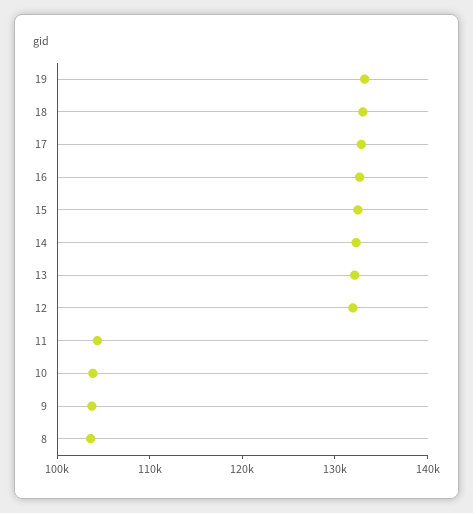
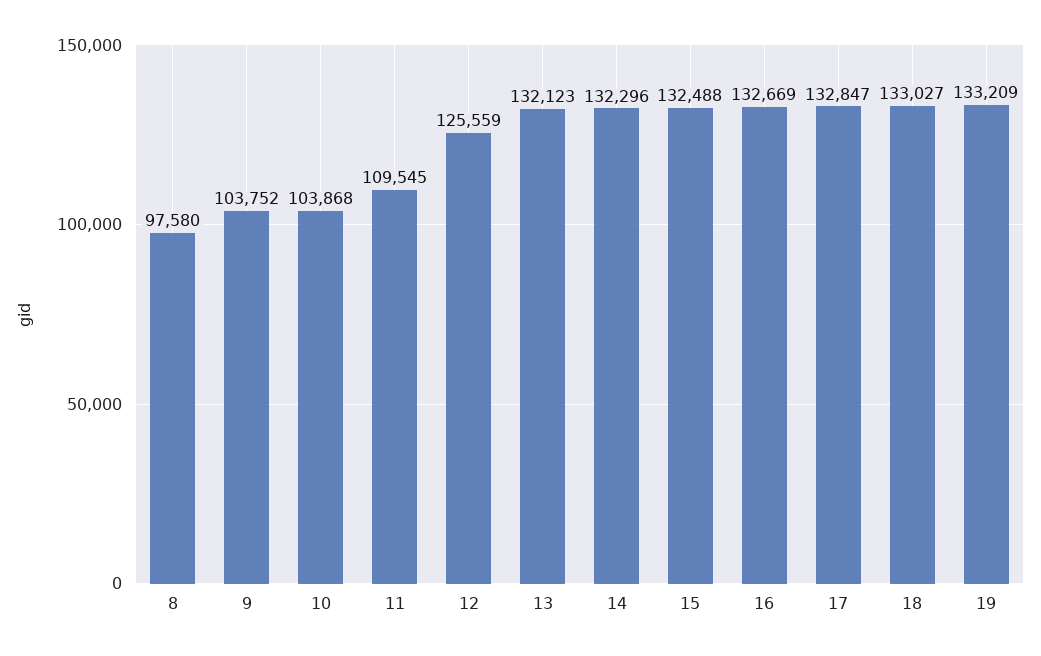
  {
    "19": 133209,
    "18": 133027,
    "17": 132847,
    "16": 132669,
    "15": 132488,
    "14": 132296,
    "13": 132123,
-   "12": 132000,
+   "12": 125559,
-   "11": 104000,
+   "11": 109545,
    "10": 103868,
    "9": 103752,
-   "8": 104000
+   "8": 97580
  }

